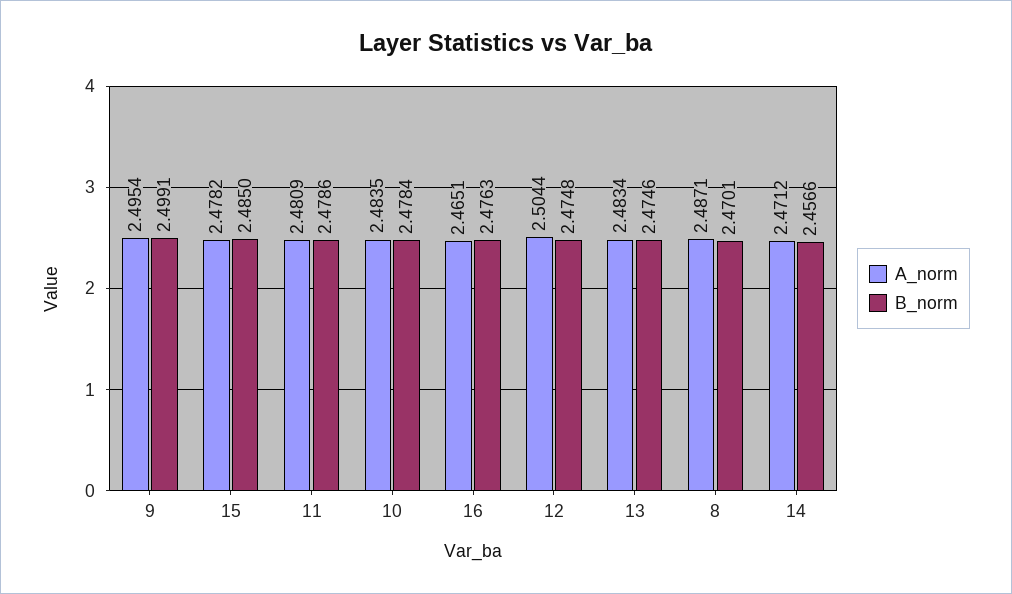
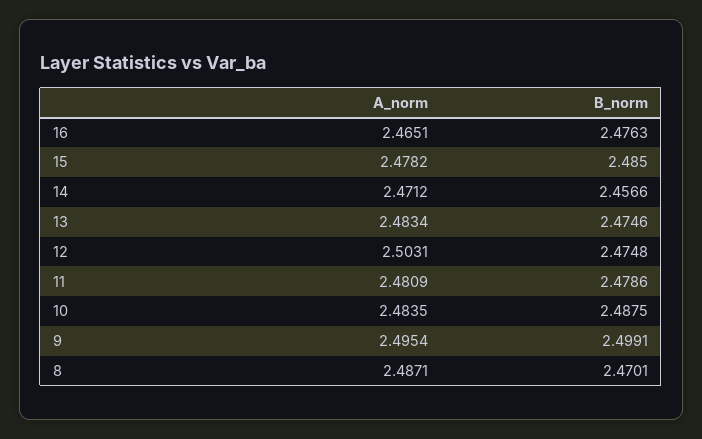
  {
    "A_norm": {
      "9": 2.4954,
      "15": 2.4782,
      "11": 2.4809,
      "10": 2.4835,
      "16": 2.4651,
-     "12": 2.5044,
+     "12": 2.5031,
      "13": 2.4834,
      "8": 2.4871,
      "14": 2.4712
    },
    "B_norm": {
      "9": 2.4991,
      "15": 2.485,
      "11": 2.4786,
-     "10": 2.4784,
+     "10": 2.4875,
      "16": 2.4763,
      "12": 2.4748,
      "13": 2.4746,
      "8": 2.4701,
      "14": 2.4566
    }
  }

